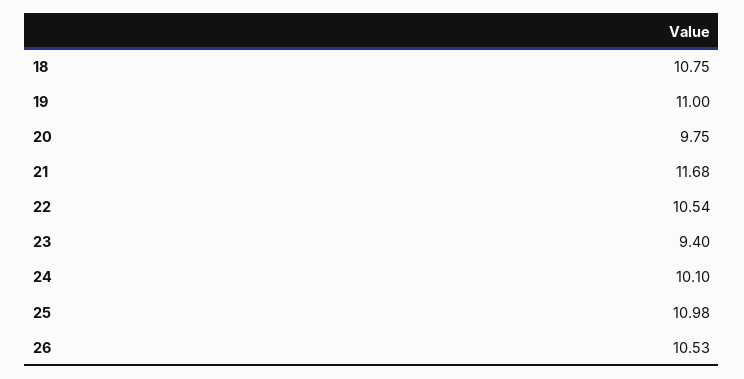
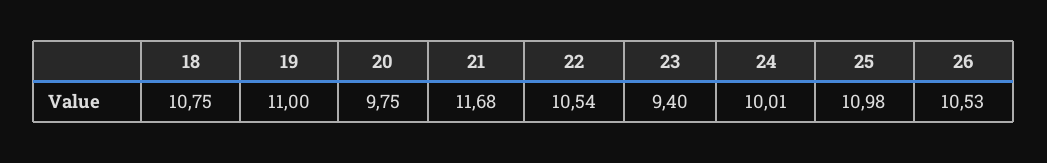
  {
    "18": 10.75,
    "19": 11,
    "20": 9.75,
    "21": 11.68,
    "22": 10.54,
    "23": 9.4,
-   "24": 10.1,
+   "24": 10.01,
    "25": 10.98,
    "26": 10.53
  }

